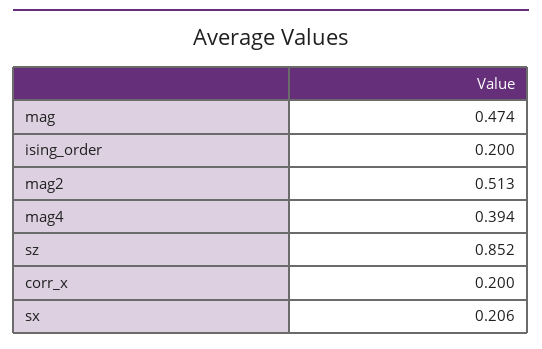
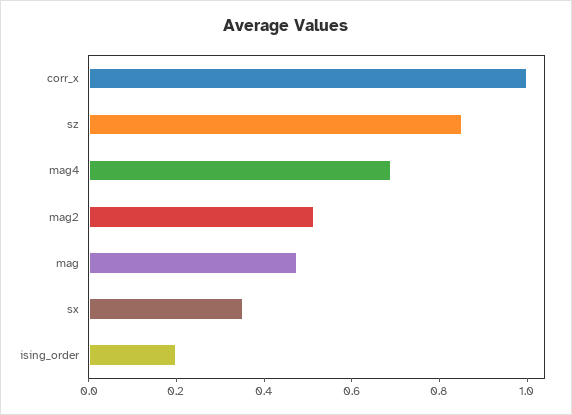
  {
    "mag": 0.474,
    "ising_order": 0.2,
    "mag2": 0.513,
-   "mag4": 0.394,
+   "mag4": 0.7,
    "sz": 0.852,
-   "corr_x": 0.2,
+   "corr_x": 1,
-   "sx": 0.206
+   "sx": 0.35
  }

